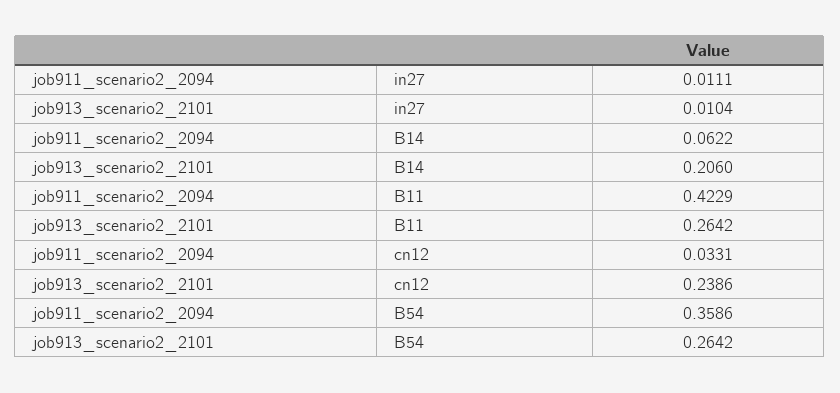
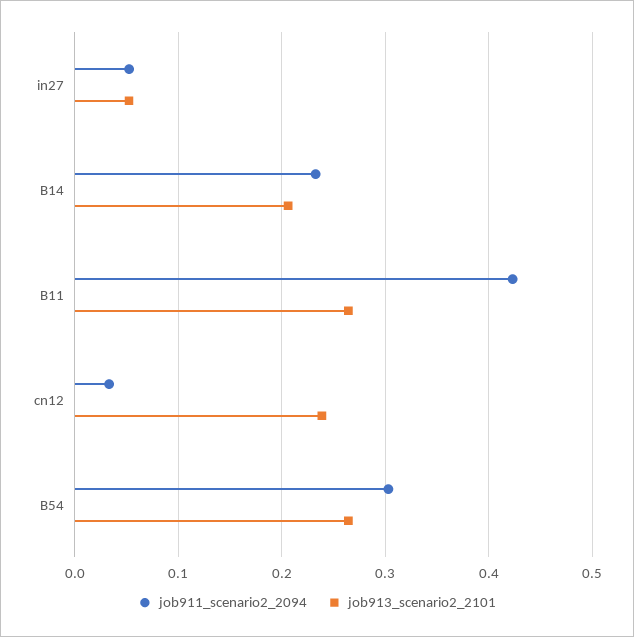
  {
    "job911_scenario2_2094": {
-     "in27": 0.0111,
+     "in27": 0.05,
-     "B14": 0.0622,
+     "B14": 0.23,
      "B11": 0.4229,
      "cn12": 0.0331,
-     "B54": 0.3586
+     "B54": 0.3
    },
    "job913_scenario2_2101": {
-     "in27": 0.0104,
+     "in27": 0.05,
      "B14": 0.206,
      "B11": 0.2642,
      "cn12": 0.2386,
      "B54": 0.2642
    }
  }

